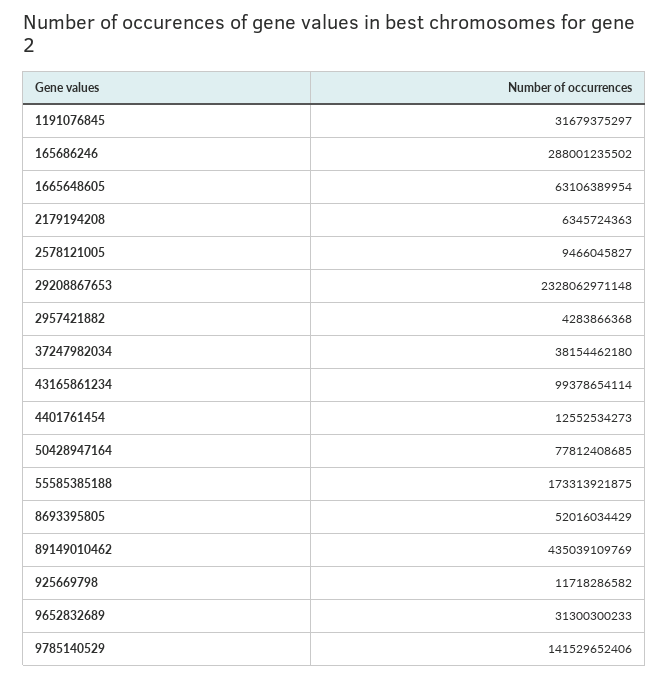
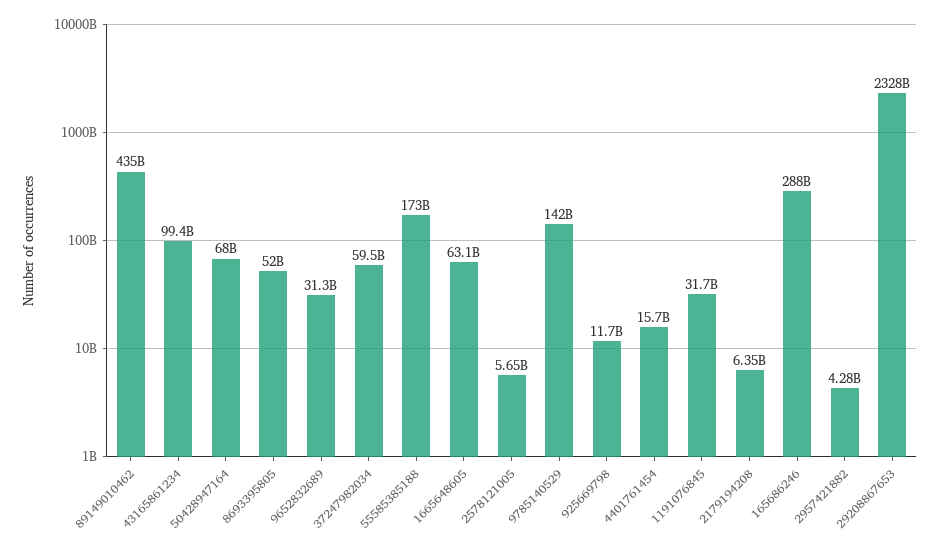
  {
    "1191076845": 31679375297,
    "165686246": 288001235502,
    "1665648605": 63106389954,
    "2179194208": 6345724363,
-   "2578121005": 9466045827,
+   "2578121005": 5650000000,
    "29208867653": 2328062971148,
    "2957421882": 4283866368,
-   "37247982034": 38154462180,
+   "37247982034": 59500000000,
    "43165861234": 99378654114,
-   "4401761454": 12552534273,
+   "4401761454": 15700000000,
-   "50428947164": 77812408685,
+   "50428947164": 68000000000,
    "55585385188": 173313921875,
    "8693395805": 52016034429,
    "89149010462": 435039109769,
    "925669798": 11718286582,
    "9652832689": 31300300233,
    "9785140529": 141529652406
  }

